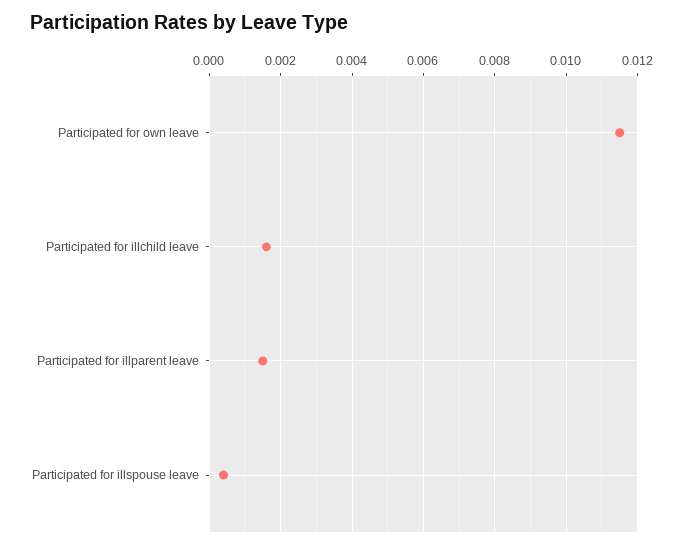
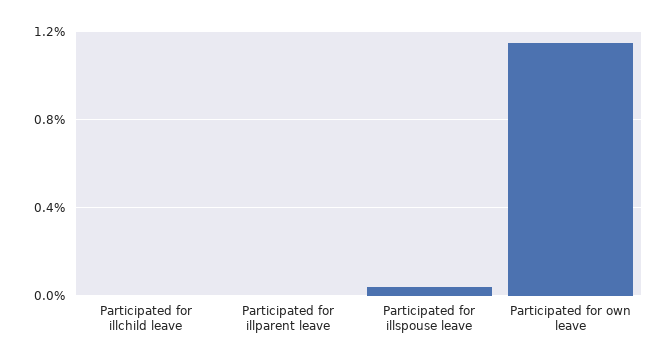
  {
    "Participated for own leave": 0.0115,
-   "Participated for illchild leave": 0.0015,
+   "Participated for illchild leave": 0,
-   "Participated for illparent leave": 0.0015,
+   "Participated for illparent leave": 0,
    "Participated for illspouse leave": 0.0005
  }

